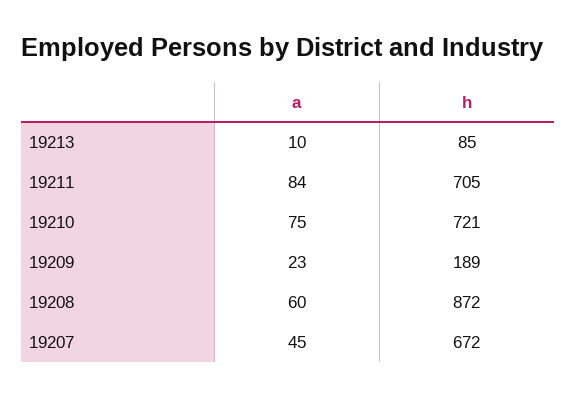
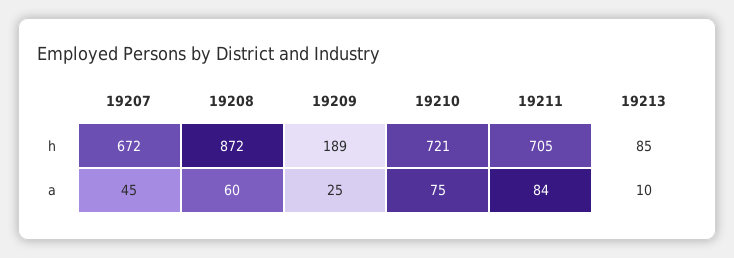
  {
    "a": {
      "19213": 10,
      "19211": 84,
      "19210": 75,
-     "19209": 23,
+     "19209": 25,
      "19208": 60,
      "19207": 45
    },
    "h": {
      "19213": 85,
      "19211": 705,
      "19210": 721,
      "19209": 189,
      "19208": 872,
      "19207": 672
    }
  }

